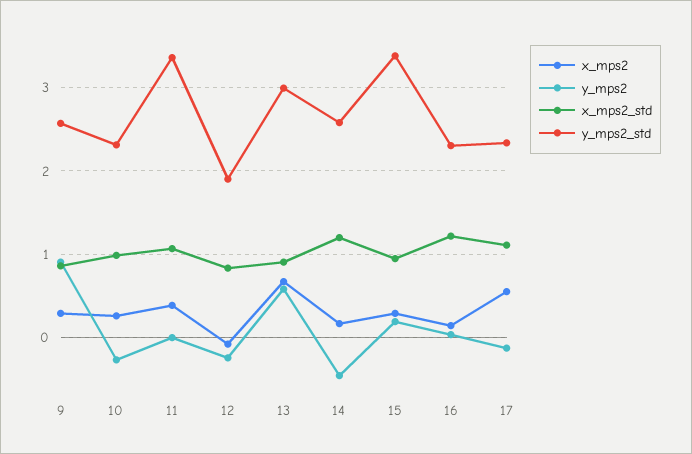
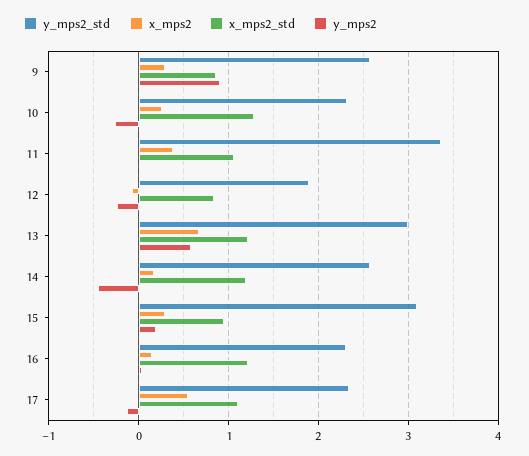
  {
    "x_mps2": {
      "9": 0.3,
      "10": 0.3,
      "11": 0.4,
      "12": -0.1,
      "13": 0.7,
      "14": 0.2,
      "15": 0.3,
      "16": 0.1,
      "17": 0.6
    },
    "y_mps2": {
      "9": 0.9,
      "10": -0.3,
      "11": 0,
      "12": -0.2,
      "13": 0.6,
      "14": -0.5,
      "15": 0.2,
      "16": 0,
      "17": -0.1
    },
    "x_mps2_std": {
      "9": 0.9,
-     "10": 1,
+     "10": 1.3,
      "11": 1.1,
      "12": 0.8,
-     "13": 0.9,
+     "13": 1.2,
      "14": 1.2,
      "15": 0.9,
      "16": 1.2,
      "17": 1.1
    },
    "y_mps2_std": {
      "9": 2.6,
      "10": 2.3,
      "11": 3.4,
      "12": 1.9,
      "13": 3,
      "14": 2.6,
-     "15": 3.4,
+     "15": 3.1,
      "16": 2.3,
      "17": 2.3
    }
  }

